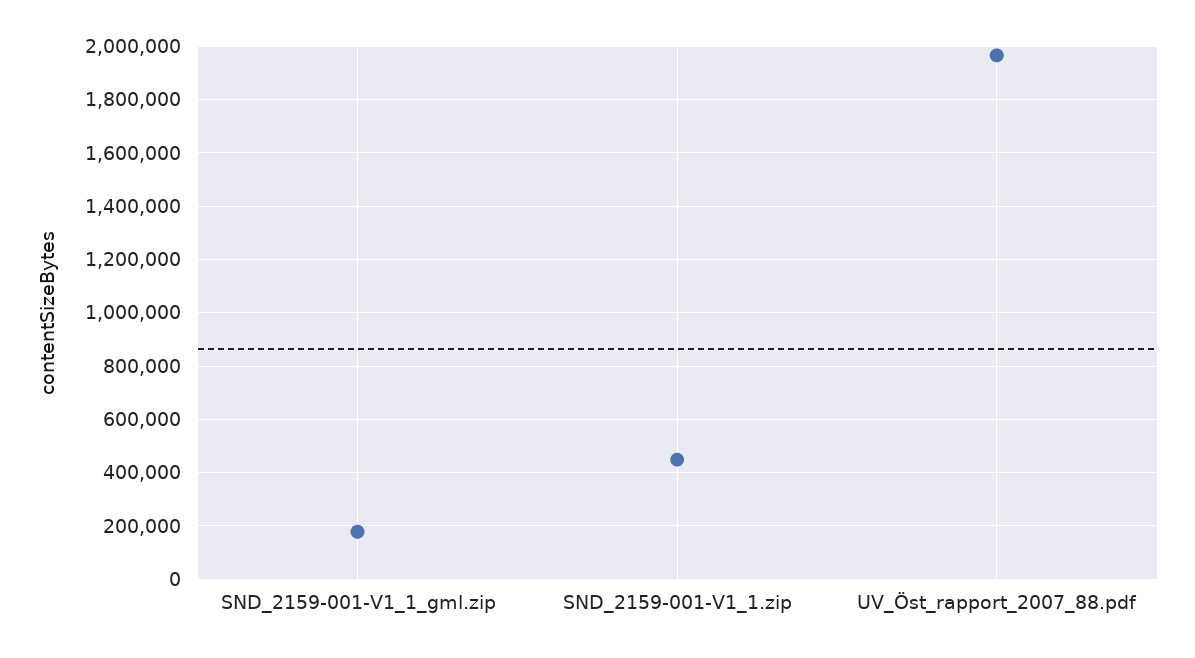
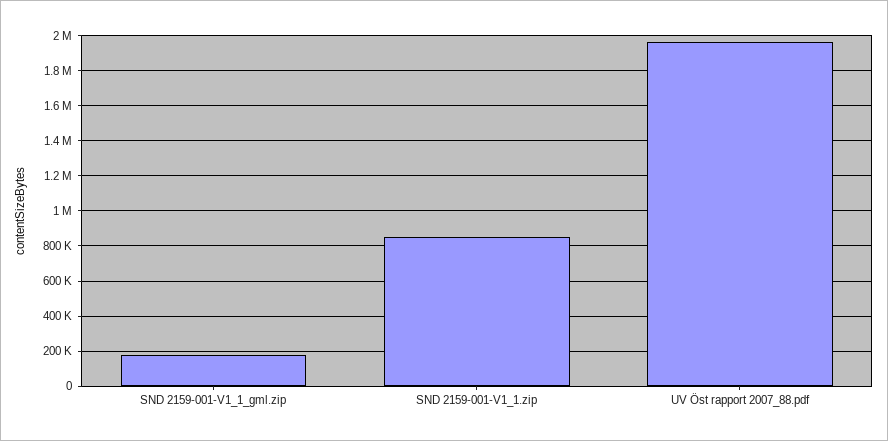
  {
    "SND_2159-001-V1_1_gml.zip": 175000,
-   "SND_2159-001-V1_1.zip": 450000,
+   "SND_2159-001-V1_1.zip": 850000,
    "UV_Öst_rapport_2007_88.pdf": 1975000
  }

